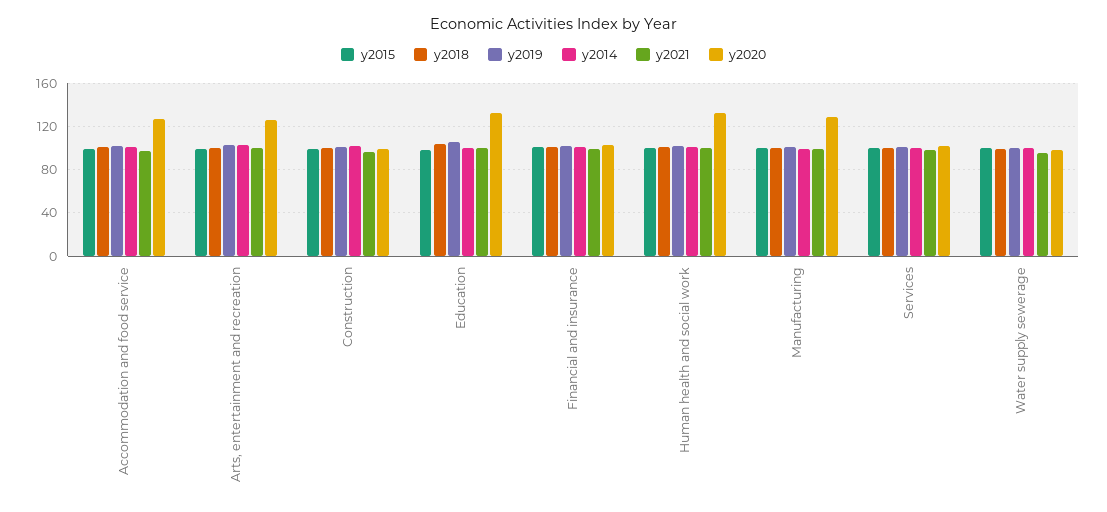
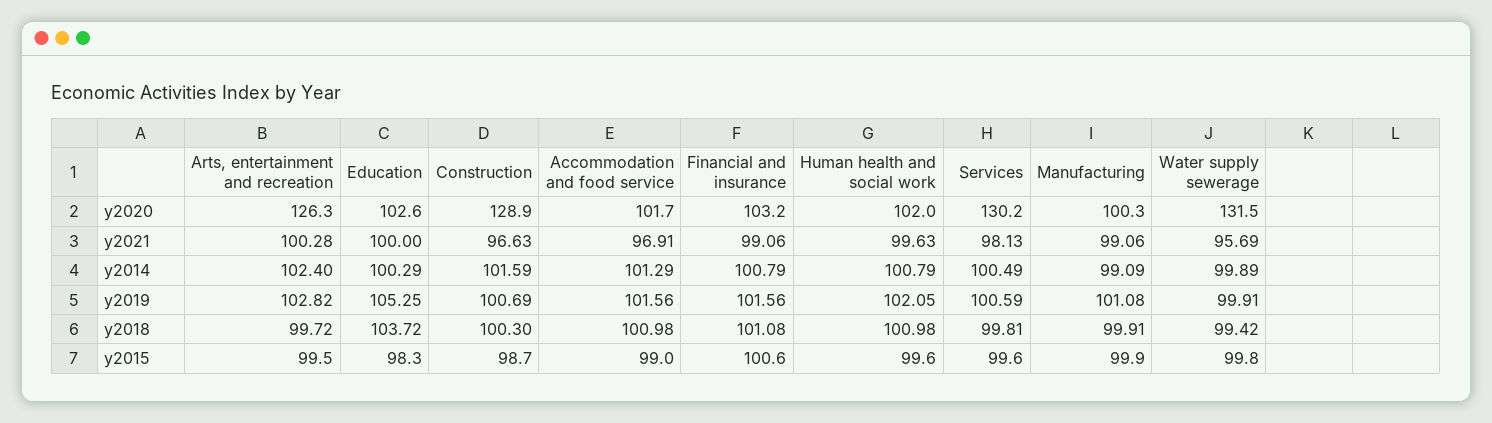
  {
    "y2015": {
      "Accommodation and food service": 99,
      "Arts, entertainment and recreation": 99.5,
      "Construction": 98.7,
      "Education": 98.3,
      "Financial and insurance": 100.6,
      "Human health and social work": 99.6,
      "Manufacturing": 99.9,
      "Services": 99.6,
      "Water supply sewerage": 99.8
    },
    "y2018": {
      "Accommodation and food service": 100.98,
      "Arts, entertainment and recreation": 99.72,
      "Construction": 100.3,
      "Education": 103.72,
      "Financial and insurance": 101.08,
      "Human health and social work": 100.98,
      "Manufacturing": 99.91,
      "Services": 99.81,
      "Water supply sewerage": 99.42
    },
    "y2019": {
      "Accommodation and food service": 101.56,
      "Arts, entertainment and recreation": 102.82,
      "Construction": 100.69,
      "Education": 105.25,
      "Financial and insurance": 101.56,
      "Human health and social work": 102.05,
      "Manufacturing": 101.08,
      "Services": 100.59,
      "Water supply sewerage": 99.91
    },
    "y2014": {
      "Accommodation and food service": 101.29,
      "Arts, entertainment and recreation": 102.4,
      "Construction": 101.59,
      "Education": 100.29,
      "Financial and insurance": 100.79,
      "Human health and social work": 100.79,
      "Manufacturing": 99.09,
      "Services": 100.49,
      "Water supply sewerage": 99.89
    },
    "y2021": {
      "Accommodation and food service": 96.91,
      "Arts, entertainment and recreation": 100.28,
      "Construction": 96.63,
      "Education": 100,
      "Financial and insurance": 99.06,
      "Human health and social work": 99.63,
      "Manufacturing": 99.06,
      "Services": 98.13,
      "Water supply sewerage": 95.69
    },
    "y2020": {
-     "Accommodation and food service": 130,
+     "Accommodation and food service": 101.7,
      "Arts, entertainment and recreation": 126.3,
-     "Construction": 100,
+     "Construction": 128.9,
-     "Education": 130,
+     "Education": 102.6,
      "Financial and insurance": 103.2,
-     "Human health and social work": 130,
+     "Human health and social work": 102,
-     "Manufacturing": 130,
+     "Manufacturing": 100.3,
-     "Services": 100,
+     "Services": 130.2,
-     "Water supply sewerage": 100
+     "Water supply sewerage": 131.5
    }
  }

